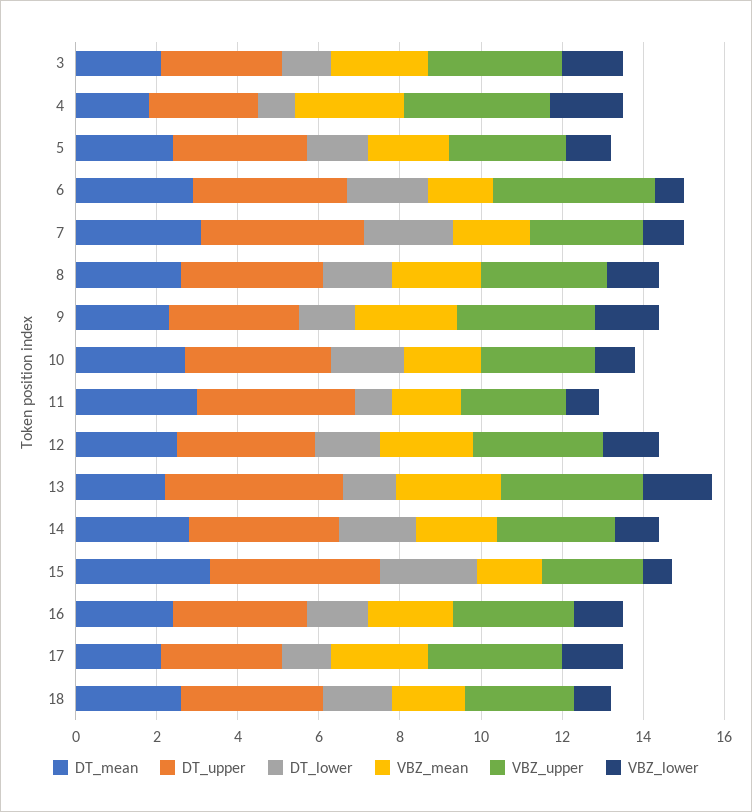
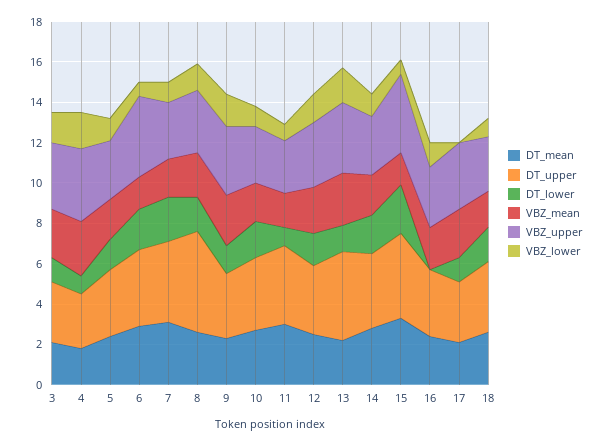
  {
    "DT_mean": {
      "3": 2,
      "4": 2,
      "5": 2.5,
      "6": 3,
      "7": 3,
      "8": 2.5,
      "9": 2.5,
      "10": 2.5,
      "11": 3,
      "12": 2.5,
      "13": 2,
      "14": 3,
      "15": 3.5,
      "16": 2.5,
      "17": 2,
      "18": 2.5
    },
    "DT_upper": {
      "3": 3,
      "4": 2.5,
      "5": 3.5,
      "6": 4,
      "7": 4,
-     "8": 3.5,
+     "8": 5,
      "9": 3,
      "10": 3.5,
      "11": 4,
      "12": 3.5,
      "13": 4.5,
      "14": 3.5,
      "15": 4,
      "16": 3.5,
      "17": 3,
      "18": 3.5
    },
    "DT_lower": {
      "3": 1,
      "4": 1,
      "5": 1.5,
      "6": 2,
      "7": 2,
      "8": 1.5,
      "9": 1.5,
      "10": 2,
      "11": 1,
      "12": 1.5,
      "13": 1.5,
      "14": 2,
      "15": 2.5,
-     "16": 1.5,
+     "16": 0,
      "17": 1,
      "18": 1.5
    },
    "VBZ_mean": {
      "3": 2.5,
      "4": 2.5,
      "5": 2,
      "6": 1.5,
      "7": 2,
      "8": 2,
      "9": 2.5,
      "10": 2,
      "11": 1.5,
      "12": 2.5,
      "13": 2.5,
      "14": 2,
      "15": 1.5,
      "16": 2,
      "17": 2.5,
      "18": 2
    },
    "VBZ_upper": {
      "3": 3.5,
      "4": 3.5,
      "5": 3,
      "6": 4,
      "7": 3,
      "8": 3,
      "9": 3.5,
      "10": 3,
      "11": 2.5,
      "12": 3,
      "13": 3.5,
      "14": 3,
-     "15": 2.5,
+     "15": 4,
      "16": 3,
      "17": 3.5,
      "18": 2.5
    },
    "VBZ_lower": {
      "3": 1.5,
      "4": 2,
      "5": 1,
      "6": 0.5,
      "7": 1,
      "8": 1.5,
      "9": 1.5,
      "10": 1,
      "11": 1,
      "12": 1.5,
      "13": 1.5,
      "14": 1,
      "15": 0.5,
      "16": 1,
-     "17": 1.5,
+     "17": 0,
      "18": 1
    }
  }

